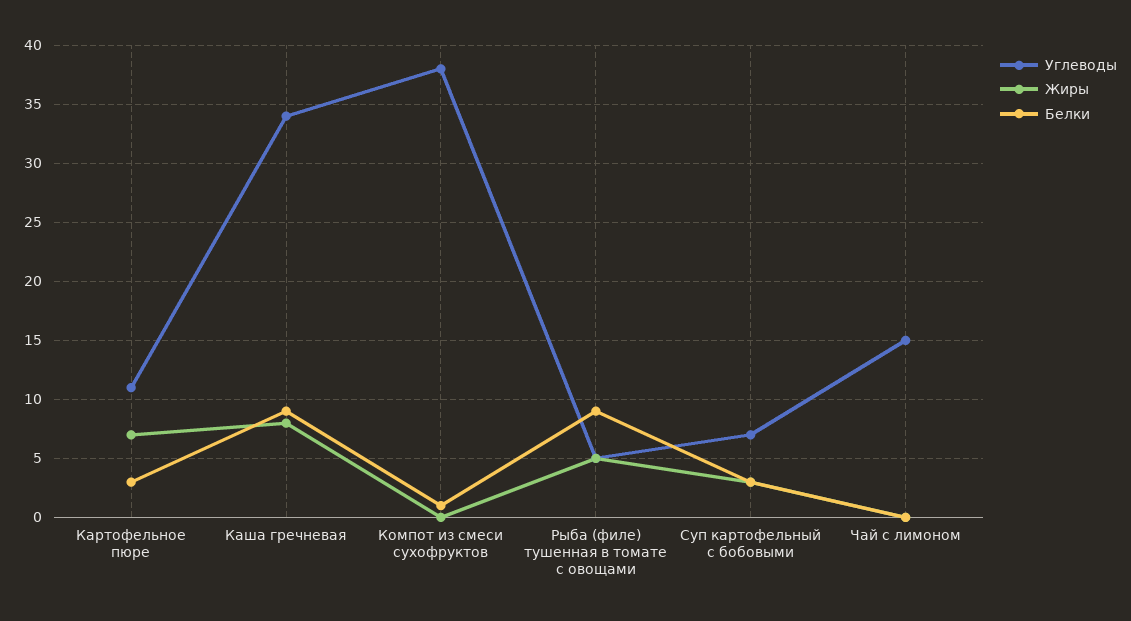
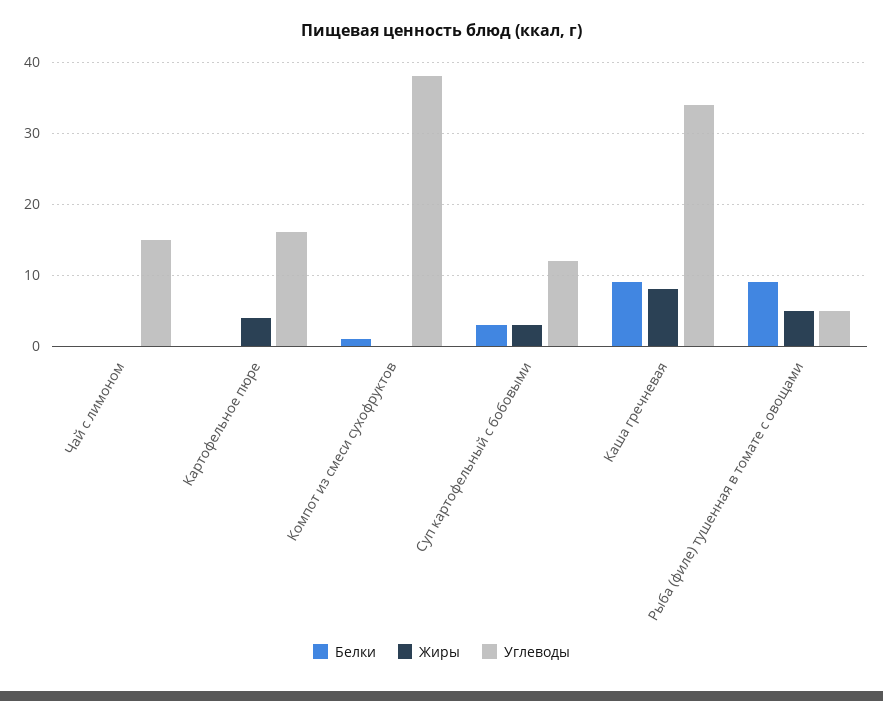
  {
    "Углеводы": {
-     "Картофельное пюре": 11,
+     "Картофельное пюре": 16,
      "Каша гречневая": 34,
      "Компот из смеси сухофруктов": 38,
      "Рыба (филе) тушенная в томате с овощами": 5,
-     "Суп картофельный с бобовыми": 7,
+     "Суп картофельный с бобовыми": 12,
      "Чай с лимоном": 15
    },
    "Жиры": {
-     "Картофельное пюре": 7,
+     "Картофельное пюре": 4,
      "Каша гречневая": 8,
      "Компот из смеси сухофруктов": 0,
      "Рыба (филе) тушенная в томате с овощами": 5,
      "Суп картофельный с бобовыми": 3,
      "Чай с лимоном": 0
    },
    "Белки": {
-     "Картофельное пюре": 3,
+     "Картофельное пюре": 0,
      "Каша гречневая": 9,
      "Компот из смеси сухофруктов": 1,
      "Рыба (филе) тушенная в томате с овощами": 9,
      "Суп картофельный с бобовыми": 3,
      "Чай с лимоном": 0
    }
  }

